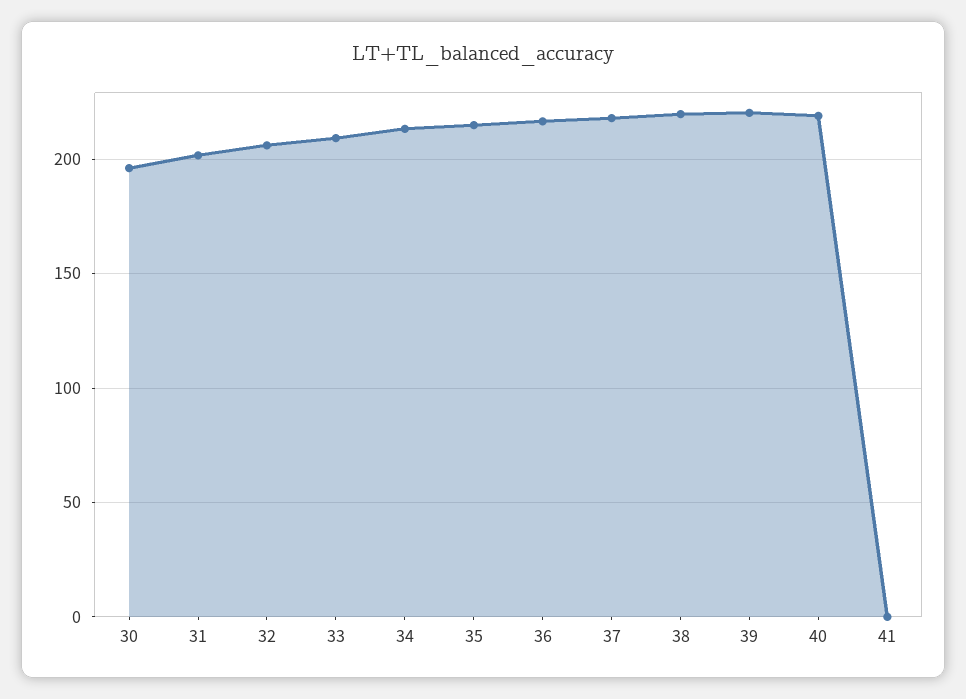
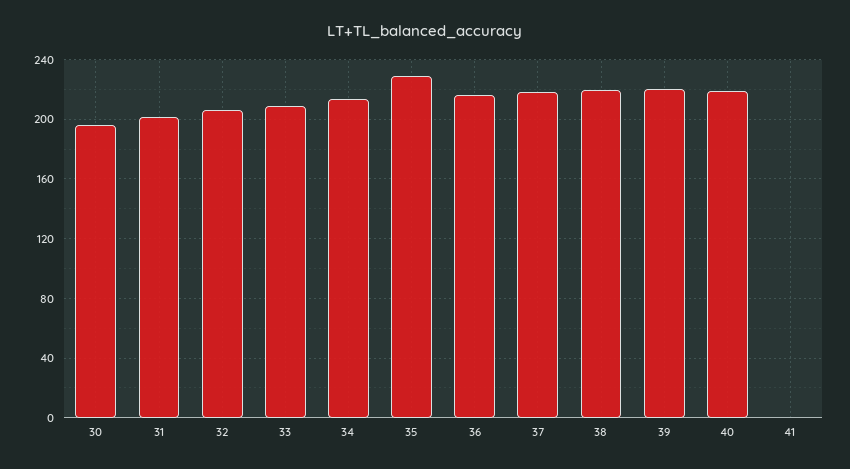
  {
    "30": 195,
    "31": 200,
    "32": 205,
    "33": 210,
    "34": 215,
-   "35": 215,
+   "35": 230,
    "36": 215,
    "37": 220,
    "38": 220,
    "39": 220,
    "40": 220,
    "41": 0
  }

